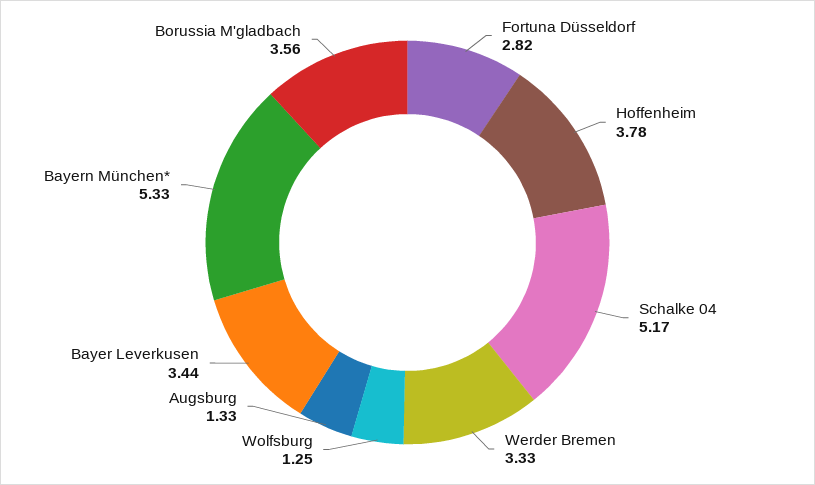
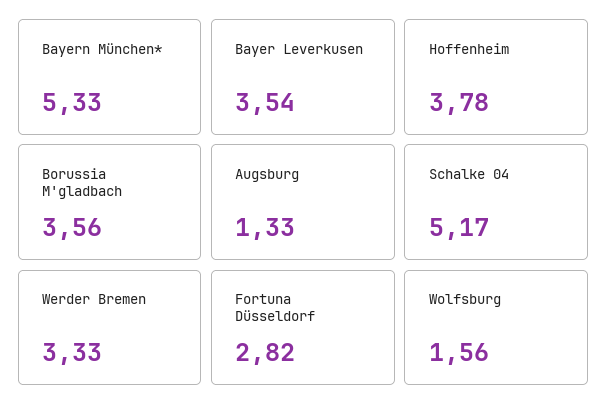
  {
    "Fortuna Düsseldorf": 2.82,
    "Hoffenheim": 3.78,
    "Schalke 04": 5.17,
    "Werder Bremen": 3.33,
-   "Wolfsburg": 1.25,
+   "Wolfsburg": 1.56,
    "Augsburg": 1.33,
-   "Bayer Leverkusen": 3.44,
+   "Bayer Leverkusen": 3.54,
    "Bayern München*": 5.33,
    "Borussia M'gladbach": 3.56
  }

